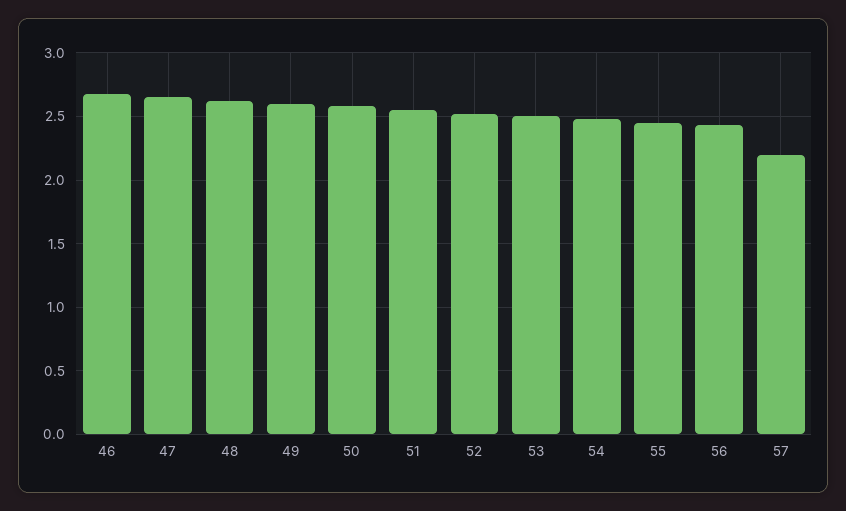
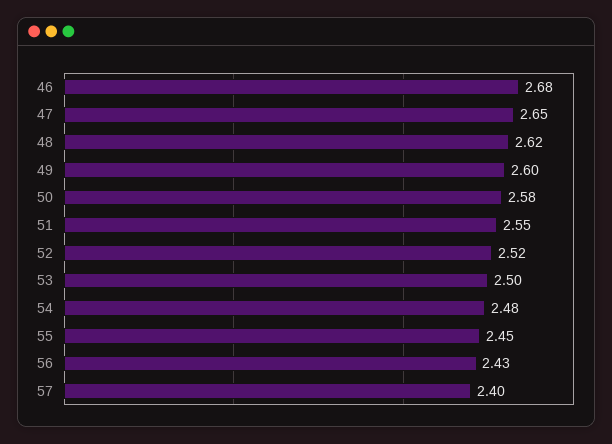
  {
    "46": 2.68,
    "47": 2.65,
    "48": 2.62,
    "49": 2.6,
    "50": 2.58,
    "51": 2.55,
    "52": 2.52,
    "53": 2.5,
    "54": 2.48,
    "55": 2.45,
    "56": 2.43,
-   "57": 2.2
+   "57": 2.4
  }

